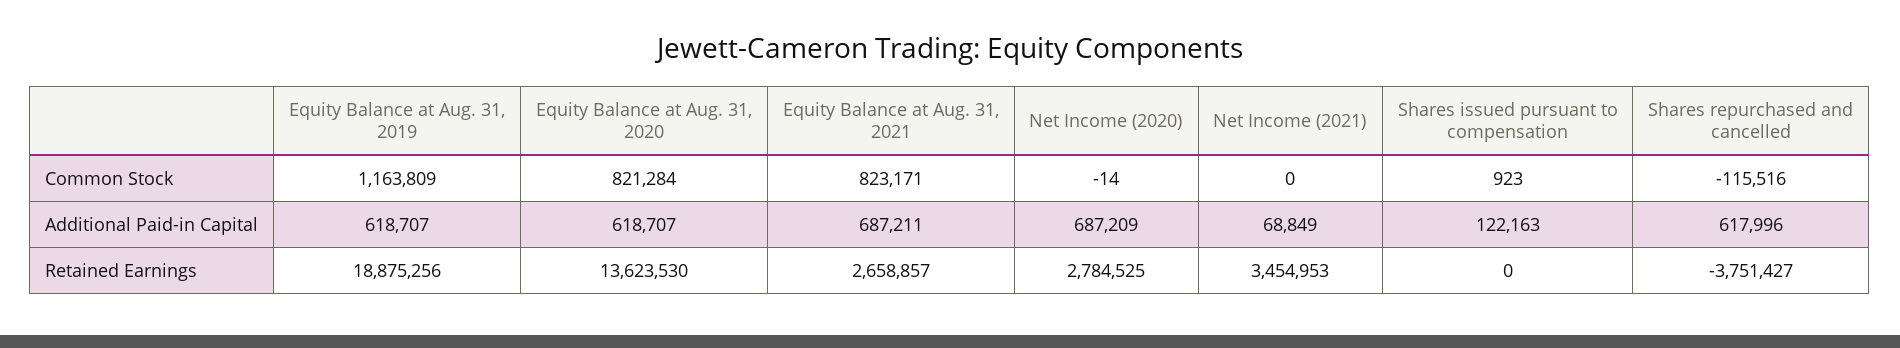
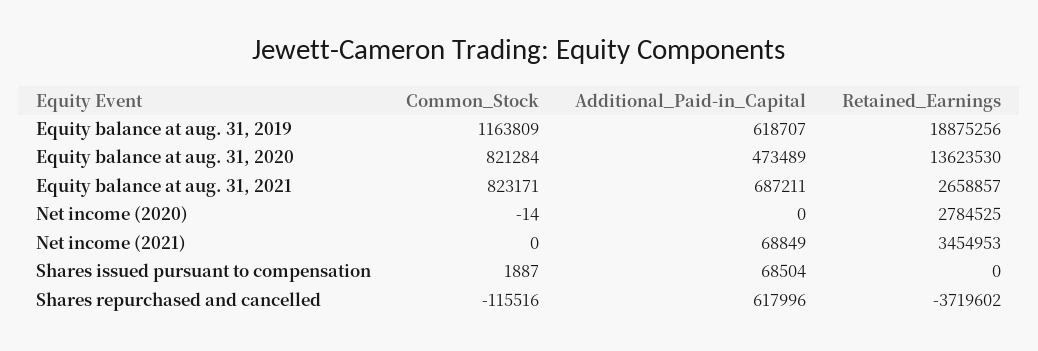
  {
    "Equity Balance at Aug. 31, 2019": {
      "Common Stock": 1163809,
      "Additional Paid-in Capital": 618707,
      "Retained Earnings": 18875256
    },
    "Equity Balance at Aug. 31, 2020": {
      "Common Stock": 821284,
-     "Additional Paid-in Capital": 618707,
+     "Additional Paid-in Capital": 473489,
      "Retained Earnings": 13623530
    },
    "Equity Balance at Aug. 31, 2021": {
      "Common Stock": 823171,
      "Additional Paid-in Capital": 687211,
      "Retained Earnings": 2658857
    },
    "Net Income (2020)": {
      "Common Stock": -14,
-     "Additional Paid-in Capital": 687209,
+     "Additional Paid-in Capital": 0,
      "Retained Earnings": 2784525
    },
    "Net Income (2021)": {
      "Common Stock": 0,
      "Additional Paid-in Capital": 68849,
      "Retained Earnings": 3454953
    },
    "Shares issued pursuant to compensation": {
-     "Common Stock": 923,
+     "Common Stock": 1887,
-     "Additional Paid-in Capital": 122163,
+     "Additional Paid-in Capital": 68504,
      "Retained Earnings": 0
    },
    "Shares repurchased and cancelled": {
      "Common Stock": -115516,
      "Additional Paid-in Capital": 617996,
-     "Retained Earnings": -3751427
+     "Retained Earnings": -3719602
    }
  }

